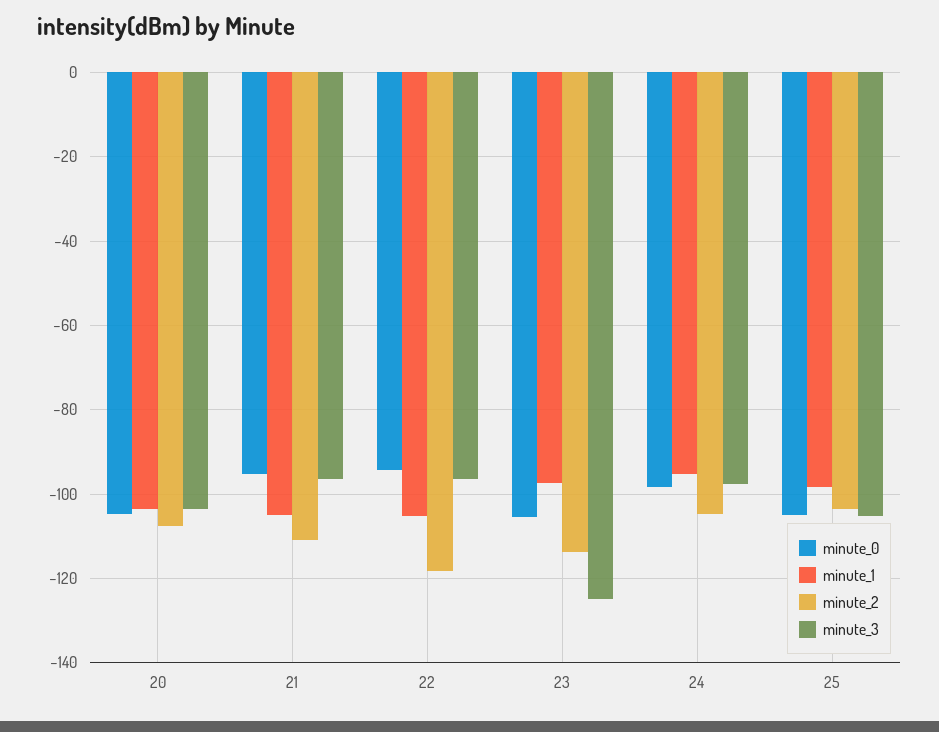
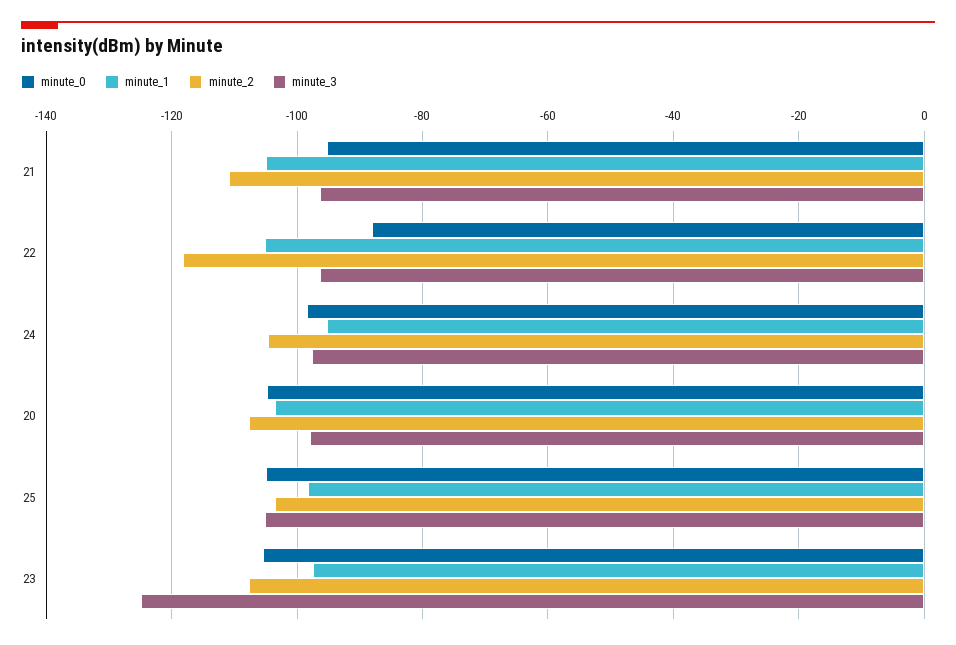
  {
    "minute_0": {
      "20": -104,
      "21": -96,
-     "22": -94,
+     "22": -88,
      "23": -106,
      "24": -98,
      "25": -104
    },
    "minute_1": {
      "20": -104,
      "21": -104,
      "22": -106,
      "23": -98,
      "24": -96,
      "25": -98
    },
    "minute_2": {
      "20": -108,
      "21": -110,
      "22": -118,
-     "23": -114,
+     "23": -108,
      "24": -104,
      "25": -104
    },
    "minute_3": {
-     "20": -104,
+     "20": -98,
      "21": -96,
      "22": -96,
      "23": -124,
      "24": -98,
      "25": -106
    }
  }

